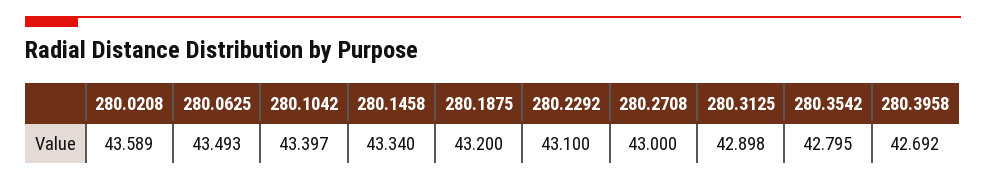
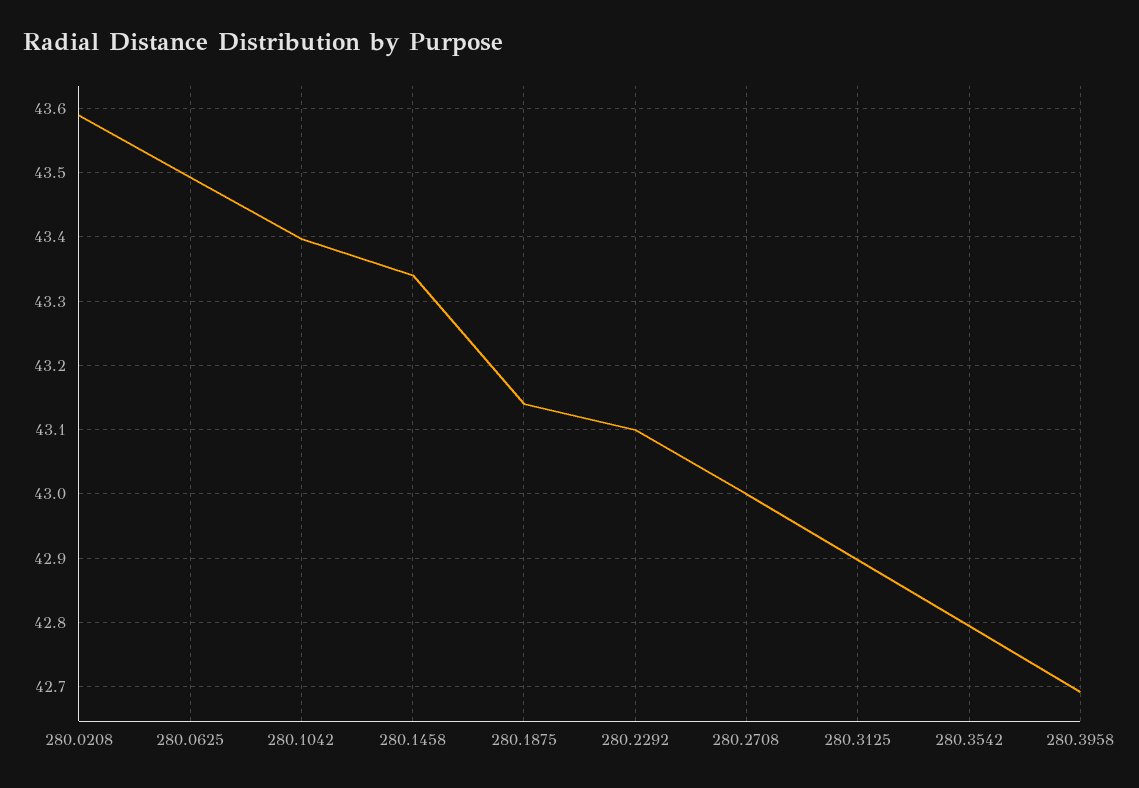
  {
    "280.0208": 43.589,
    "280.0625": 43.493,
    "280.1042": 43.397,
    "280.1458": 43.34,
-   "280.1875": 43.2,
+   "280.1875": 43.14,
    "280.2292": 43.1,
    "280.2708": 43,
    "280.3125": 42.898,
    "280.3542": 42.795,
    "280.3958": 42.692
  }

